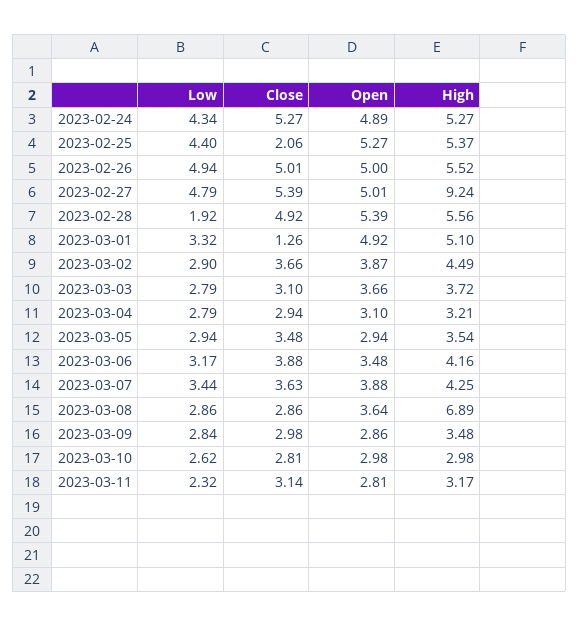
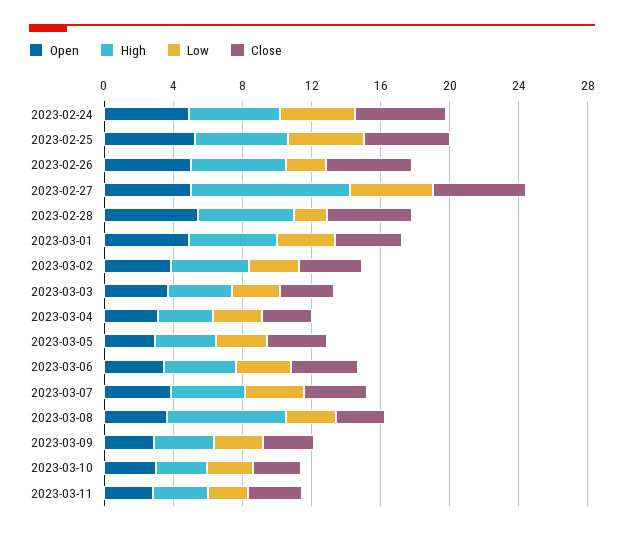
  {
    "Low": {
      "2023-02-24": 4.34,
      "2023-02-25": 4.4,
-     "2023-02-26": 4.94,
+     "2023-02-26": 2,
      "2023-02-27": 4.79,
      "2023-02-28": 1.92,
      "2023-03-01": 3.32,
      "2023-03-02": 2.9,
      "2023-03-03": 2.79,
      "2023-03-04": 2.79,
      "2023-03-05": 2.94,
      "2023-03-06": 3.17,
      "2023-03-07": 3.44,
      "2023-03-08": 2.86,
      "2023-03-09": 2.84,
      "2023-03-10": 2.62,
      "2023-03-11": 2.32
    },
    "Close": {
      "2023-02-24": 5.27,
-     "2023-02-25": 2.06,
+     "2023-02-25": 5,
      "2023-02-26": 5.01,
      "2023-02-27": 5.39,
      "2023-02-28": 4.92,
-     "2023-03-01": 1.26,
+     "2023-03-01": 4,
      "2023-03-02": 3.66,
      "2023-03-03": 3.1,
      "2023-03-04": 2.94,
      "2023-03-05": 3.48,
      "2023-03-06": 3.88,
      "2023-03-07": 3.63,
      "2023-03-08": 2.86,
      "2023-03-09": 2.98,
      "2023-03-10": 2.81,
      "2023-03-11": 3.14
    },
    "Open": {
      "2023-02-24": 4.89,
      "2023-02-25": 5.27,
      "2023-02-26": 5,
      "2023-02-27": 5.01,
      "2023-02-28": 5.39,
      "2023-03-01": 4.92,
      "2023-03-02": 3.87,
      "2023-03-03": 3.66,
      "2023-03-04": 3.1,
      "2023-03-05": 2.94,
      "2023-03-06": 3.48,
      "2023-03-07": 3.88,
      "2023-03-08": 3.64,
      "2023-03-09": 2.86,
      "2023-03-10": 2.98,
      "2023-03-11": 2.81
    },
    "High": {
      "2023-02-24": 5.27,
      "2023-02-25": 5.37,
      "2023-02-26": 5.52,
      "2023-02-27": 9.24,
      "2023-02-28": 5.56,
      "2023-03-01": 5.1,
      "2023-03-02": 4.49,
      "2023-03-03": 3.72,
      "2023-03-04": 3.21,
      "2023-03-05": 3.54,
      "2023-03-06": 4.16,
      "2023-03-07": 4.25,
      "2023-03-08": 6.89,
      "2023-03-09": 3.48,
      "2023-03-10": 2.98,
      "2023-03-11": 3.17
    }
  }

